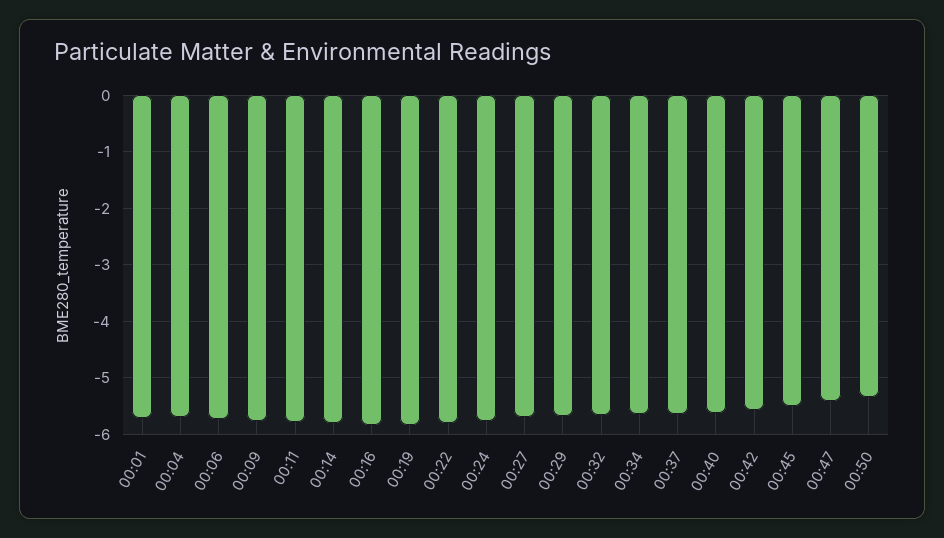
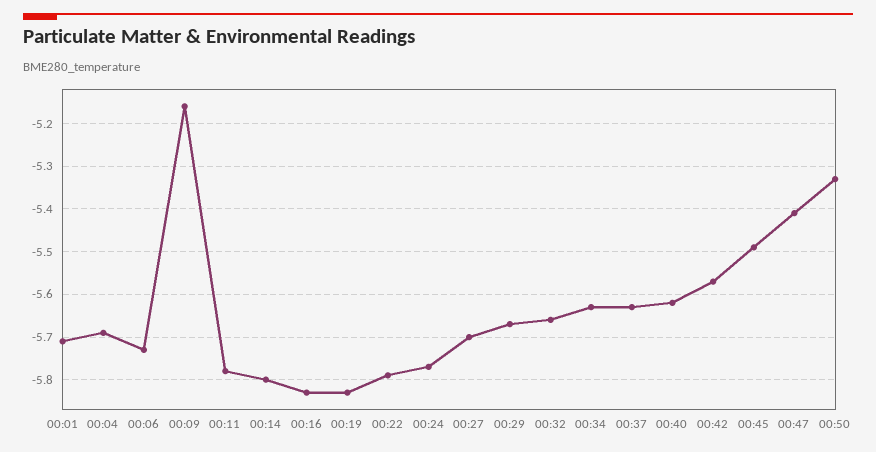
  {
    "00:01": -5.7,
    "00:04": -5.7,
    "00:06": -5.75,
-   "00:09": -5.8,
+   "00:09": -5.15,
    "00:11": -5.8,
    "00:14": -5.8,
    "00:16": -5.85,
    "00:19": -5.85,
    "00:22": -5.8,
    "00:24": -5.75,
    "00:27": -5.7,
    "00:29": -5.65,
    "00:32": -5.65,
    "00:34": -5.65,
    "00:37": -5.65,
    "00:40": -5.6,
    "00:42": -5.55,
    "00:45": -5.5,
    "00:47": -5.4,
    "00:50": -5.35
  }

